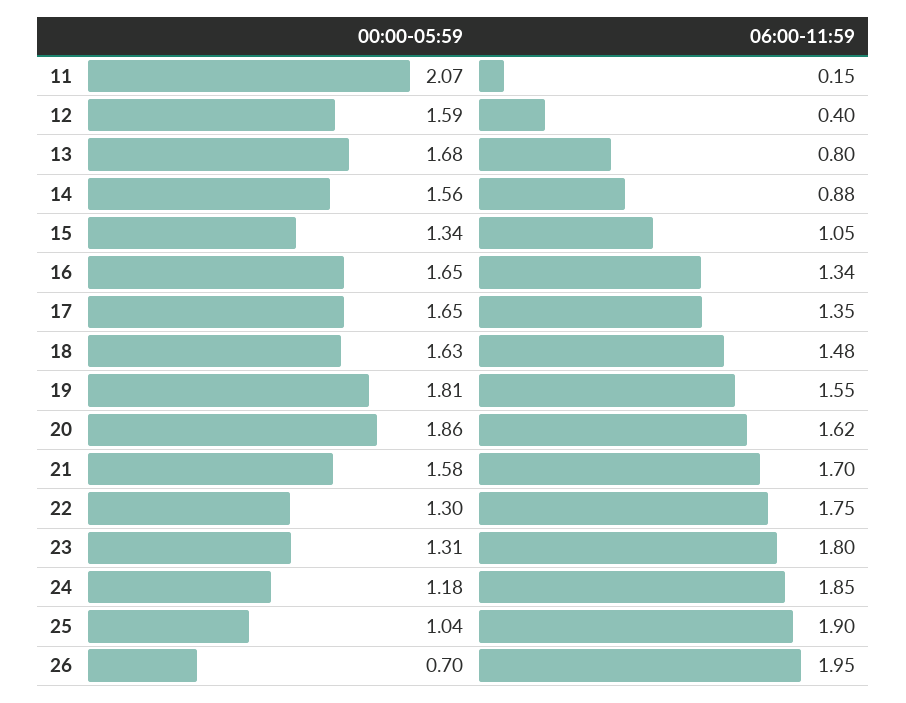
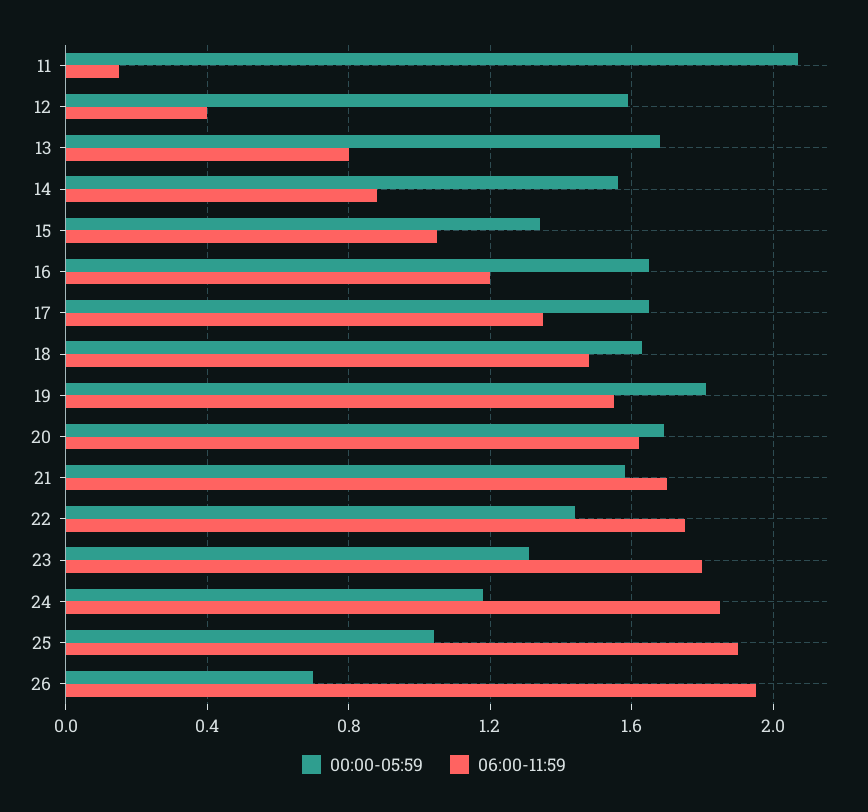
  {
    "00:00-05:59": {
      "11": 2.07,
      "12": 1.59,
      "13": 1.68,
      "14": 1.56,
      "15": 1.34,
      "16": 1.65,
      "17": 1.65,
      "18": 1.63,
      "19": 1.81,
-     "20": 1.86,
+     "20": 1.7,
      "21": 1.58,
-     "22": 1.3,
+     "22": 1.45,
      "23": 1.31,
      "24": 1.18,
      "25": 1.04,
      "26": 0.7
    },
    "06:00-11:59": {
      "11": 0.15,
      "12": 0.4,
      "13": 0.8,
      "14": 0.88,
      "15": 1.05,
-     "16": 1.34,
+     "16": 1.2,
      "17": 1.35,
      "18": 1.48,
      "19": 1.55,
      "20": 1.62,
      "21": 1.7,
      "22": 1.75,
      "23": 1.8,
      "24": 1.85,
      "25": 1.9,
      "26": 1.95
    }
  }

